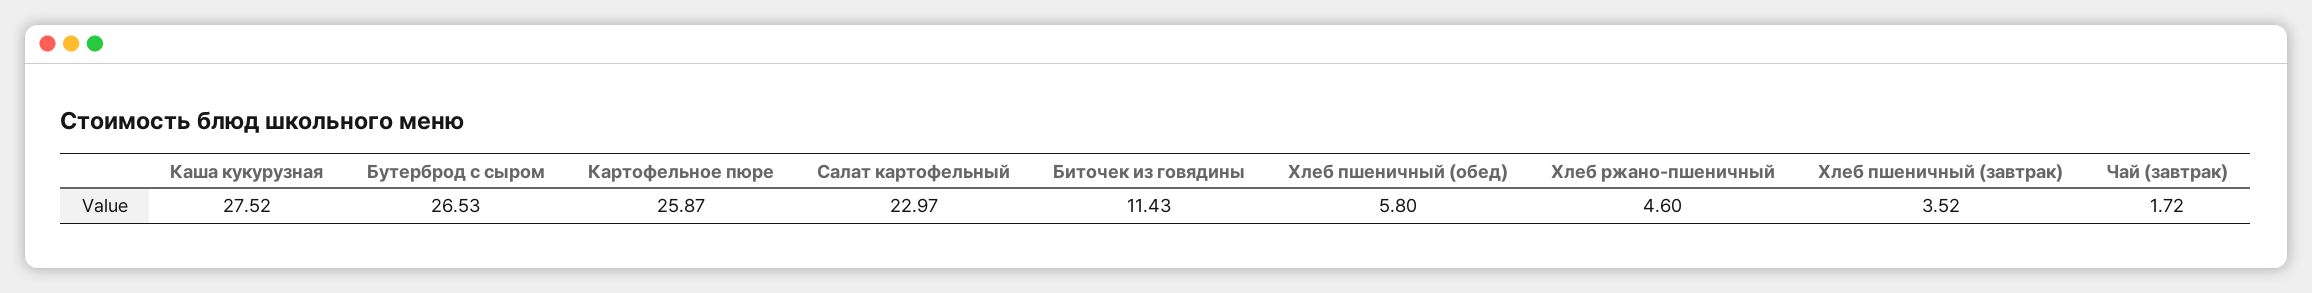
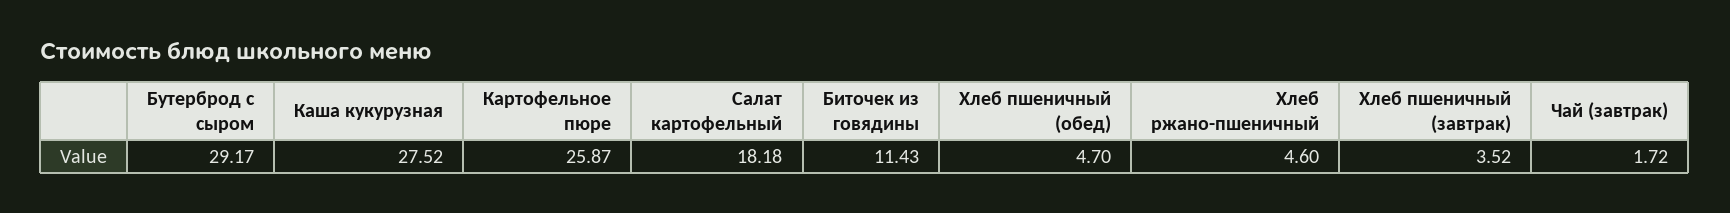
  {
    "Каша кукурузная": 27.52,
-   "Бутерброд с сыром": 26.53,
+   "Бутерброд с сыром": 29.17,
    "Картофельное пюре": 25.87,
-   "Салат картофельный": 22.97,
+   "Салат картофельный": 18.18,
    "Биточек из говядины": 11.43,
-   "Хлеб пшеничный (обед)": 5.8,
+   "Хлеб пшеничный (обед)": 4.7,
    "Хлеб ржано-пшеничный": 4.6,
    "Хлеб пшеничный (завтрак)": 3.52,
    "Чай (завтрак)": 1.72
  }

